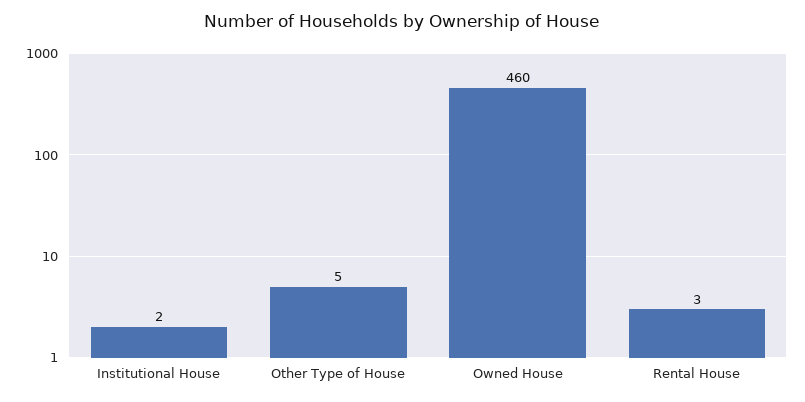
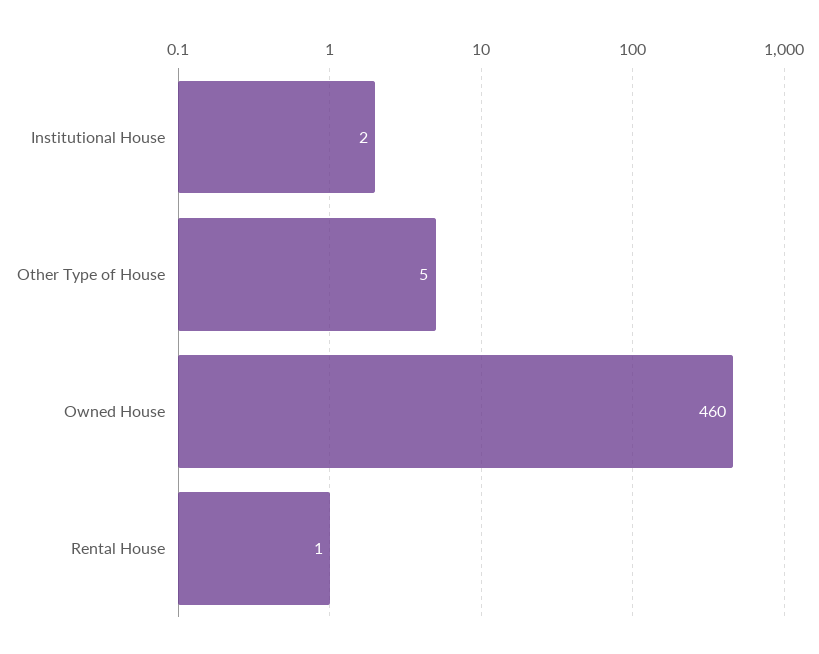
  {
    "Institutional House": 2,
    "Other Type of House": 5,
    "Owned House": 460,
-   "Rental House": 3
+   "Rental House": 1
  }

